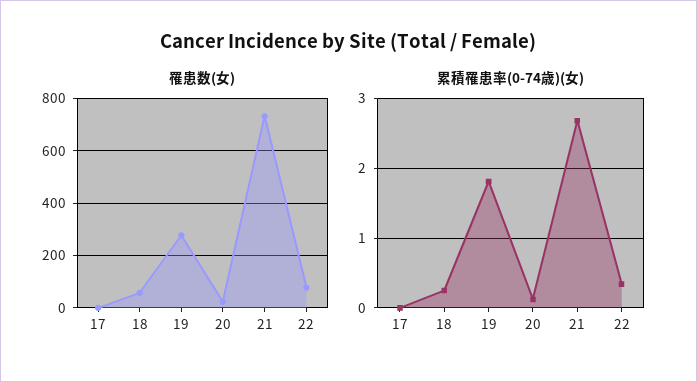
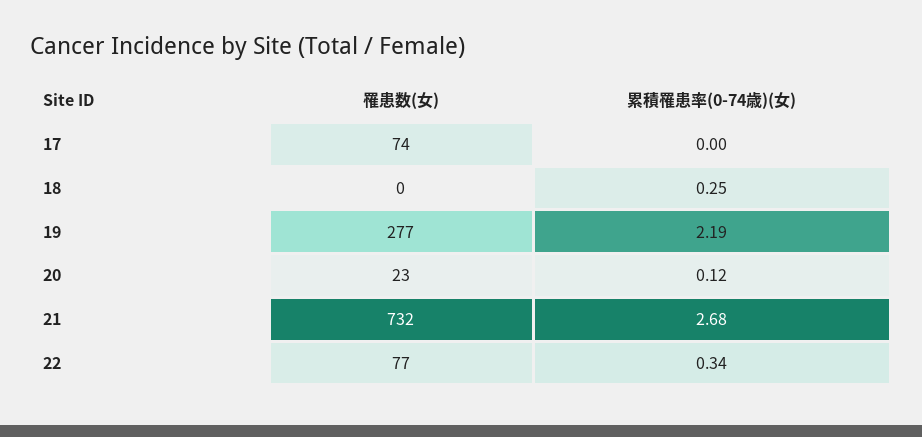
  {
    "罹患数(女)": {
-     "17": 0,
+     "17": 74,
-     "18": 50,
+     "18": 0,
      "19": 277,
      "20": 23,
      "21": 732,
      "22": 77
    },
    "累積罹患率(0-74歳)(女)": {
      "17": 0,
      "18": 0.25,
-     "19": 1.8,
+     "19": 2.19,
      "20": 0.12,
      "21": 2.68,
      "22": 0.34
    }
  }

